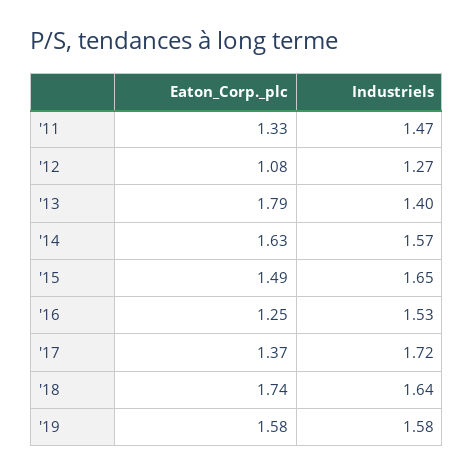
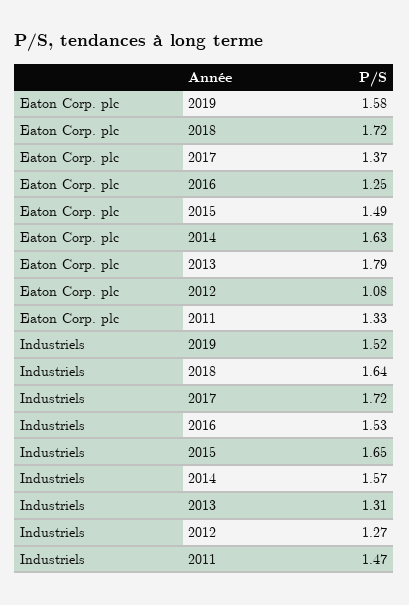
  {
    "Eaton_Corp._plc": {
      "'11": 1.33,
      "'12": 1.08,
      "'13": 1.79,
      "'14": 1.63,
      "'15": 1.49,
      "'16": 1.25,
      "'17": 1.37,
-     "'18": 1.74,
+     "'18": 1.72,
      "'19": 1.58
    },
    "Industriels": {
      "'11": 1.47,
      "'12": 1.27,
-     "'13": 1.4,
+     "'13": 1.31,
      "'14": 1.57,
      "'15": 1.65,
      "'16": 1.53,
      "'17": 1.72,
      "'18": 1.64,
-     "'19": 1.58
+     "'19": 1.52
    }
  }

